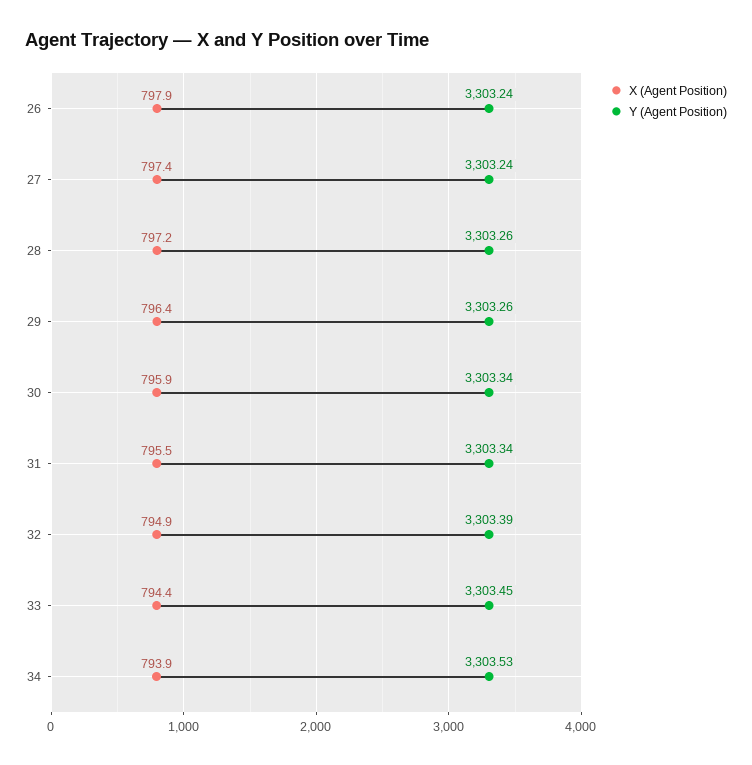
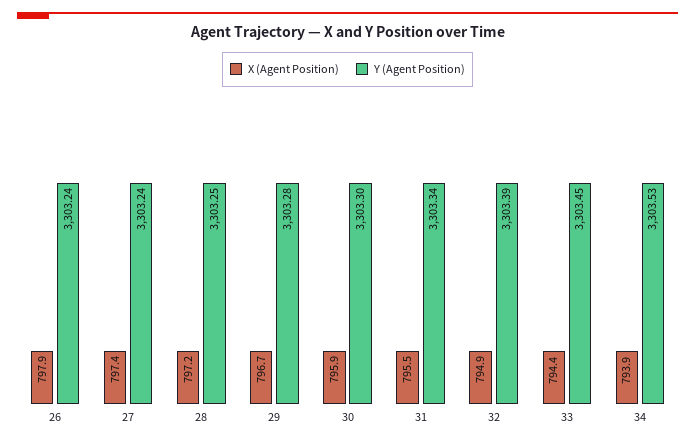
  {
    "X (Agent Position)": {
      "26": 797.9,
      "27": 797.4,
      "28": 797.2,
-     "29": 796.4,
+     "29": 796.7,
      "30": 795.9,
      "31": 795.5,
      "32": 794.9,
      "33": 794.4,
      "34": 793.9
    },
    "Y (Agent Position)": {
      "26": 3303.24,
      "27": 3303.24,
-     "28": 3303.26,
+     "28": 3303.25,
-     "29": 3303.26,
+     "29": 3303.28,
-     "30": 3303.34,
+     "30": 3303.3,
      "31": 3303.34,
      "32": 3303.39,
      "33": 3303.45,
      "34": 3303.53
    }
  }

